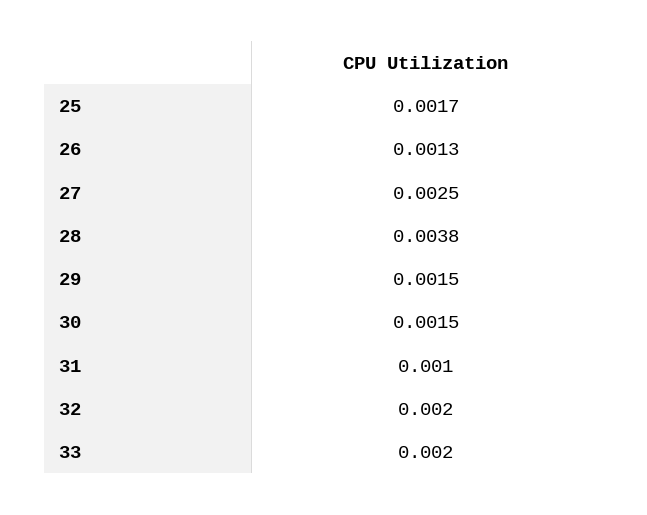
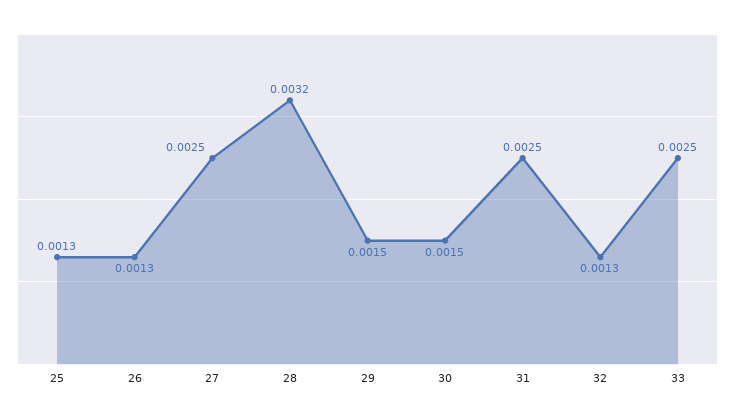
  {
-   "25": 0.0017,
+   "25": 0.0013,
    "26": 0.0013,
    "27": 0.0025,
-   "28": 0.0038,
+   "28": 0.0032,
    "29": 0.0015,
    "30": 0.0015,
-   "31": 0.001,
+   "31": 0.0025,
-   "32": 0.002,
+   "32": 0.0013,
-   "33": 0.002
+   "33": 0.0025
  }

